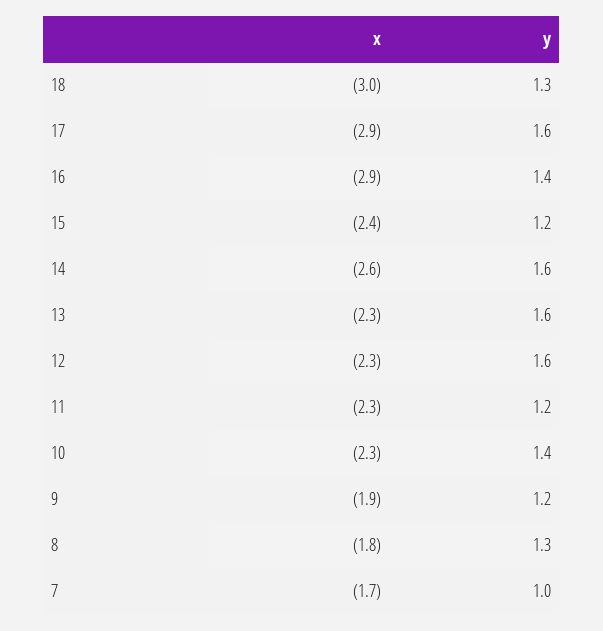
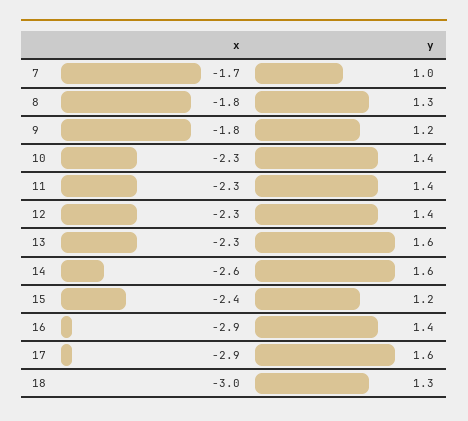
  {
    "x": {
      "18": -3,
      "17": -2.9,
      "16": -2.9,
      "15": -2.4,
      "14": -2.6,
      "13": -2.3,
      "12": -2.3,
      "11": -2.3,
      "10": -2.3,
-     "9": -1.9,
+     "9": -1.8,
      "8": -1.8,
      "7": -1.7
    },
    "y": {
      "18": 1.3,
      "17": 1.6,
      "16": 1.4,
      "15": 1.2,
      "14": 1.6,
      "13": 1.6,
-     "12": 1.6,
+     "12": 1.4,
-     "11": 1.2,
+     "11": 1.4,
      "10": 1.4,
      "9": 1.2,
      "8": 1.3,
      "7": 1
    }
  }

